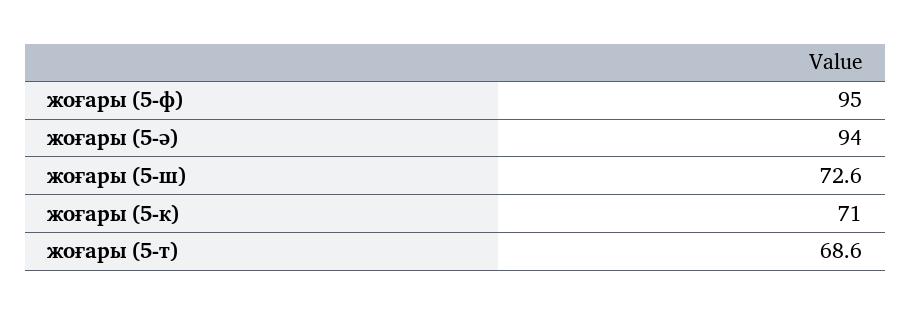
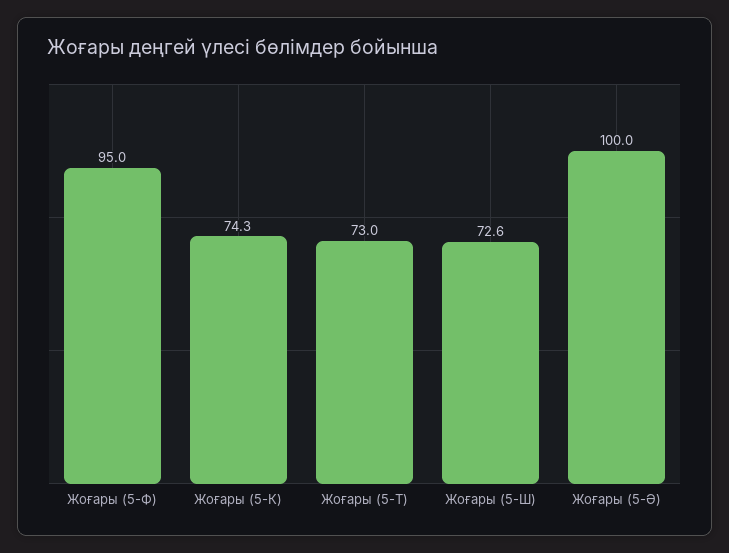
  {
    "жоғары (5-ф)": 95,
-   "жоғары (5-ә)": 94,
+   "жоғары (5-ә)": 100,
    "жоғары (5-ш)": 72.6,
-   "жоғары (5-к)": 71,
+   "жоғары (5-к)": 74.3,
-   "жоғары (5-т)": 68.6
+   "жоғары (5-т)": 73
  }

